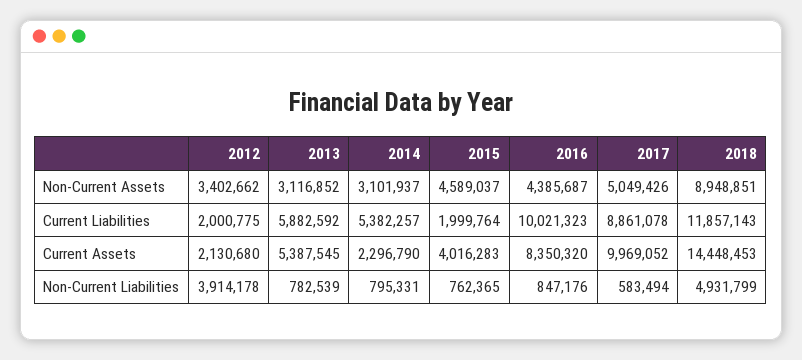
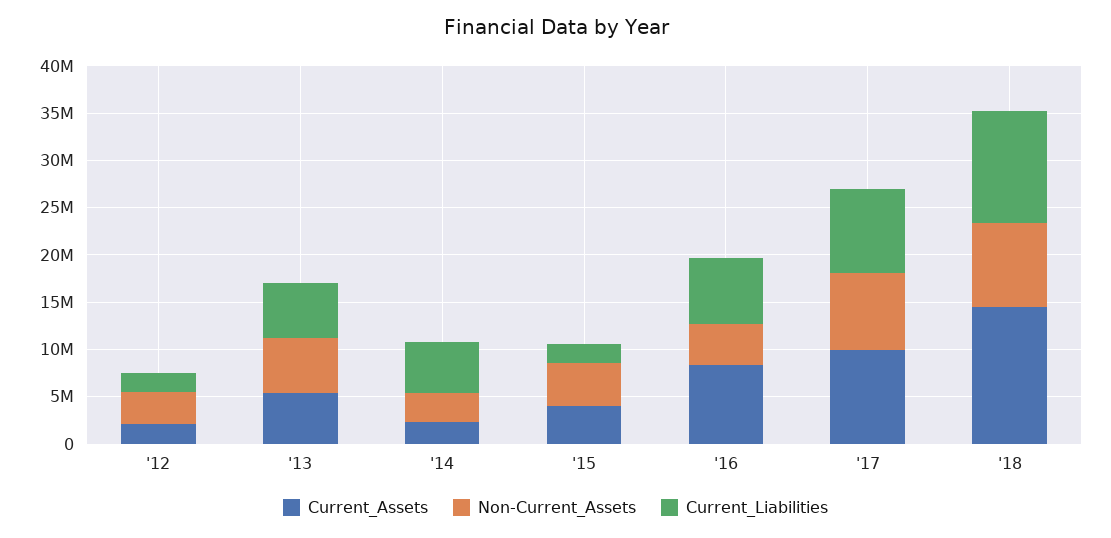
  {
    "Non-Current Assets": {
      "2012": 3402662,
-     "2013": 3116852,
+     "2013": 6000000,
      "2014": 3101937,
      "2015": 4589037,
      "2016": 4385687,
-     "2017": 5049426,
+     "2017": 8000000,
      "2018": 8948851
    },
    "Current Liabilities": {
      "2012": 2000775,
      "2013": 5882592,
      "2014": 5382257,
      "2015": 1999764,
-     "2016": 10021323,
+     "2016": 7000000,
      "2017": 8861078,
      "2018": 11857143
    },
    "Current Assets": {
      "2012": 2130680,
      "2013": 5387545,
      "2014": 2296790,
      "2015": 4016283,
      "2016": 8350320,
      "2017": 9969052,
      "2018": 14448453
-   },
+   }
-   "Non-Current Liabilities": {
-     "2012": 3914178,
-     "2013": 782539,
-     "2014": 795331,
-     "2015": 762365,
-     "2016": 847176,
-     "2017": 583494,
-     "2018": 4931799
-   }
  }

